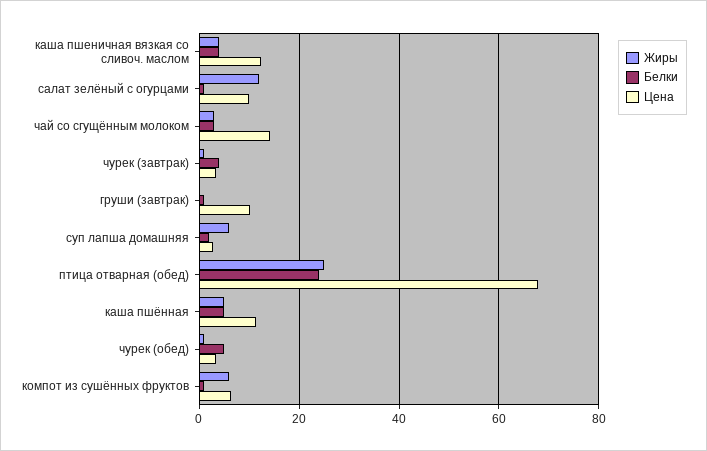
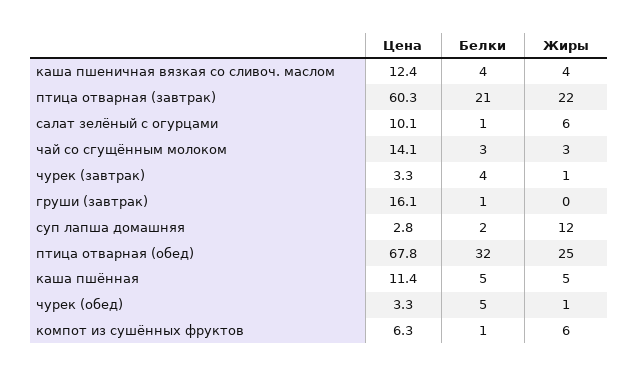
  {
    "Жиры": {
      "каша пшеничная вязкая со сливоч. маслом": 4,
-     "салат зелёный с огурцами": 12,
+     "салат зелёный с огурцами": 6,
      "чай со сгущённым молоком": 3,
      "чурек (завтрак)": 1,
      "груши (завтрак)": 0,
-     "суп лапша домашняя": 6,
+     "суп лапша домашняя": 12,
      "птица отварная (обед)": 25,
      "каша пшённая": 5,
      "чурек (обед)": 1,
-     "компот из сушённых фруктов": 6
+     "компот из сушённых фруктов": 6,
+     "птица отварная (завтрак)": 22
    },
    "Белки": {
      "каша пшеничная вязкая со сливоч. маслом": 4,
      "салат зелёный с огурцами": 1,
      "чай со сгущённым молоком": 3,
      "чурек (завтрак)": 4,
      "груши (завтрак)": 1,
      "суп лапша домашняя": 2,
-     "птица отварная (обед)": 24,
+     "птица отварная (обед)": 32,
      "каша пшённая": 5,
      "чурек (обед)": 5,
-     "компот из сушённых фруктов": 1
+     "компот из сушённых фруктов": 1,
+     "птица отварная (завтрак)": 21
    },
    "Цена": {
      "каша пшеничная вязкая со сливоч. маслом": 12.4,
      "салат зелёный с огурцами": 10.1,
      "чай со сгущённым молоком": 14.1,
      "чурек (завтрак)": 3.3,
-     "груши (завтрак)": 10,
+     "груши (завтрак)": 16.1,
      "суп лапша домашняя": 2.8,
      "птица отварная (обед)": 67.8,
      "каша пшённая": 11.4,
      "чурек (обед)": 3.3,
-     "компот из сушённых фруктов": 6.3
+     "компот из сушённых фруктов": 6.3,
+     "птица отварная (завтрак)": 60.3
    }
  }

